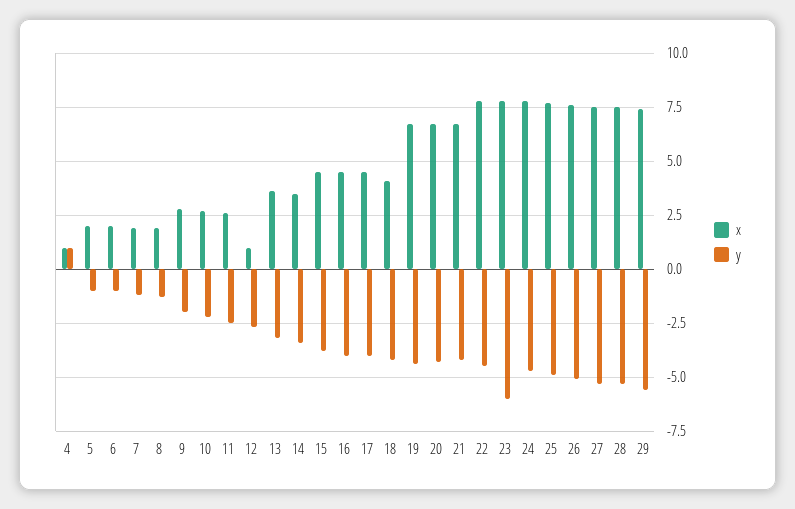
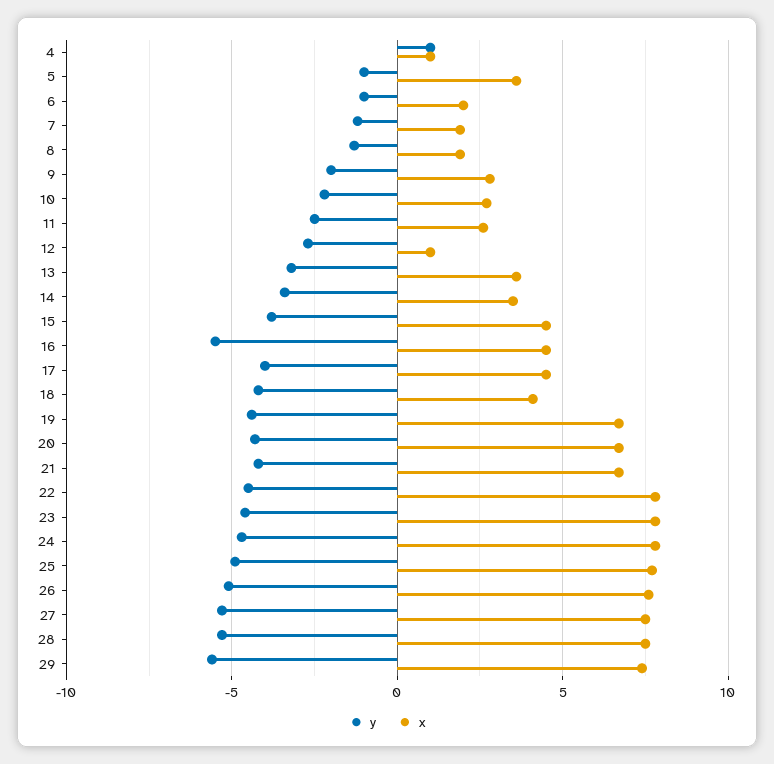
  {
    "x": {
      "4": 1,
-     "5": 2,
+     "5": 3.5,
      "6": 2,
      "7": 2,
      "8": 2,
      "9": 3,
      "10": 2.5,
      "11": 2.5,
      "12": 1,
      "13": 3.5,
      "14": 3.5,
      "15": 4.5,
      "16": 4.5,
      "17": 4.5,
      "18": 4,
      "19": 6.5,
      "20": 6.5,
      "21": 6.5,
      "22": 8,
      "23": 8,
      "24": 8,
      "25": 7.5,
      "26": 7.5,
      "27": 7.5,
      "28": 7.5,
      "29": 7.5
    },
    "y": {
      "4": 1,
      "5": -1,
      "6": -1,
      "7": -1,
      "8": -1.5,
      "9": -2,
      "10": -2,
      "11": -2.5,
      "12": -2.5,
      "13": -3,
      "14": -3.5,
      "15": -4,
-     "16": -4,
+     "16": -5.5,
      "17": -4,
      "18": -4,
      "19": -4.5,
      "20": -4.5,
      "21": -4,
      "22": -4.5,
-     "23": -6,
+     "23": -4.5,
      "24": -4.5,
      "25": -5,
      "26": -5,
      "27": -5.5,
      "28": -5.5,
      "29": -5.5
    }
  }

